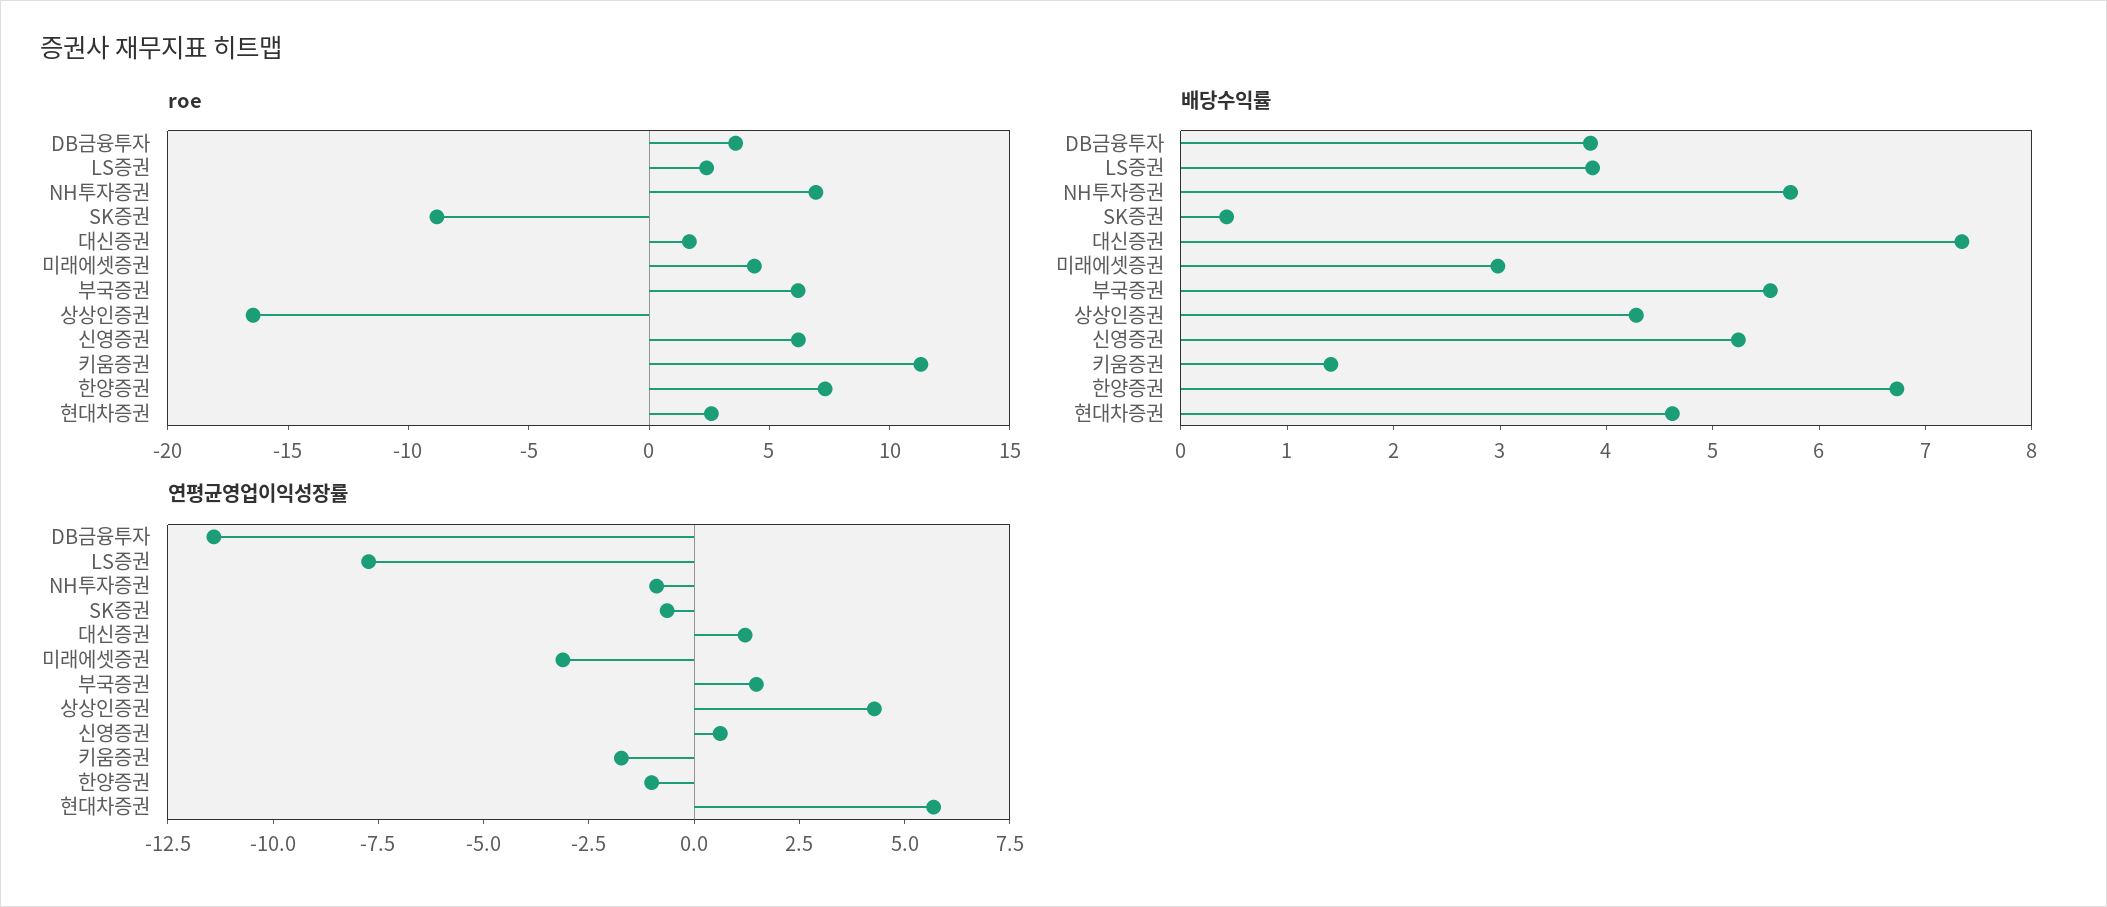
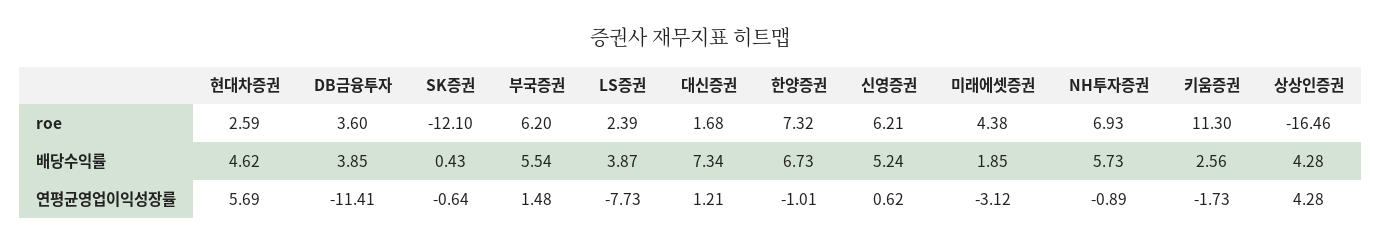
  {
    "roe": {
      "DB금융투자": 3.6,
      "LS증권": 2.39,
      "NH투자증권": 6.93,
-     "SK증권": -9,
+     "SK증권": -12.1,
      "대신증권": 1.68,
      "미래에셋증권": 4.38,
      "부국증권": 6.2,
      "상상인증권": -16.46,
      "신영증권": 6.21,
      "키움증권": 11.3,
      "한양증권": 7.32,
      "현대차증권": 2.59
    },
    "배당수익률": {
      "DB금융투자": 3.85,
      "LS증권": 3.87,
      "NH투자증권": 5.73,
      "SK증권": 0.43,
      "대신증권": 7.34,
-     "미래에셋증권": 3,
+     "미래에셋증권": 1.85,
      "부국증권": 5.54,
      "상상인증권": 4.28,
      "신영증권": 5.24,
-     "키움증권": 1.4,
+     "키움증권": 2.56,
      "한양증권": 6.73,
      "현대차증권": 4.62
    },
    "연평균영업이익성장률": {
      "DB금융투자": -11.41,
      "LS증권": -7.73,
      "NH투자증권": -0.89,
      "SK증권": -0.64,
      "대신증권": 1.21,
      "미래에셋증권": -3.12,
      "부국증권": 1.48,
      "상상인증권": 4.28,
      "신영증권": 0.62,
      "키움증권": -1.73,
      "한양증권": -1.01,
      "현대차증권": 5.69
    }
  }

